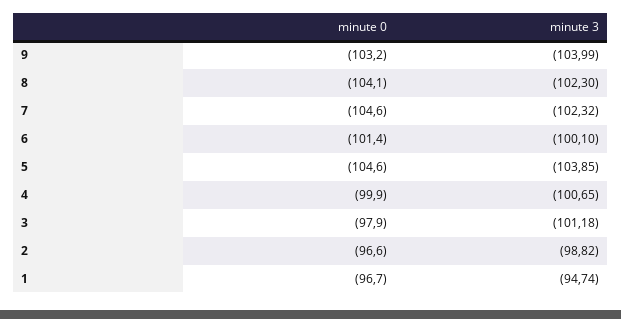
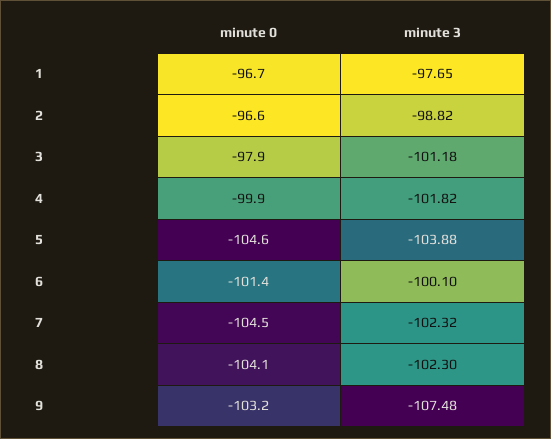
  {
    "minute 0": {
      "9": -103.2,
      "8": -104.1,
-     "7": -104.6,
+     "7": -104.5,
      "6": -101.4,
      "5": -104.6,
      "4": -99.9,
      "3": -97.9,
      "2": -96.6,
      "1": -96.7
    },
    "minute 3": {
-     "9": -103.99,
+     "9": -107.48,
      "8": -102.3,
      "7": -102.32,
      "6": -100.1,
-     "5": -103.85,
+     "5": -103.88,
-     "4": -100.65,
+     "4": -101.82,
      "3": -101.18,
      "2": -98.82,
-     "1": -94.74
+     "1": -97.65
    }
  }

